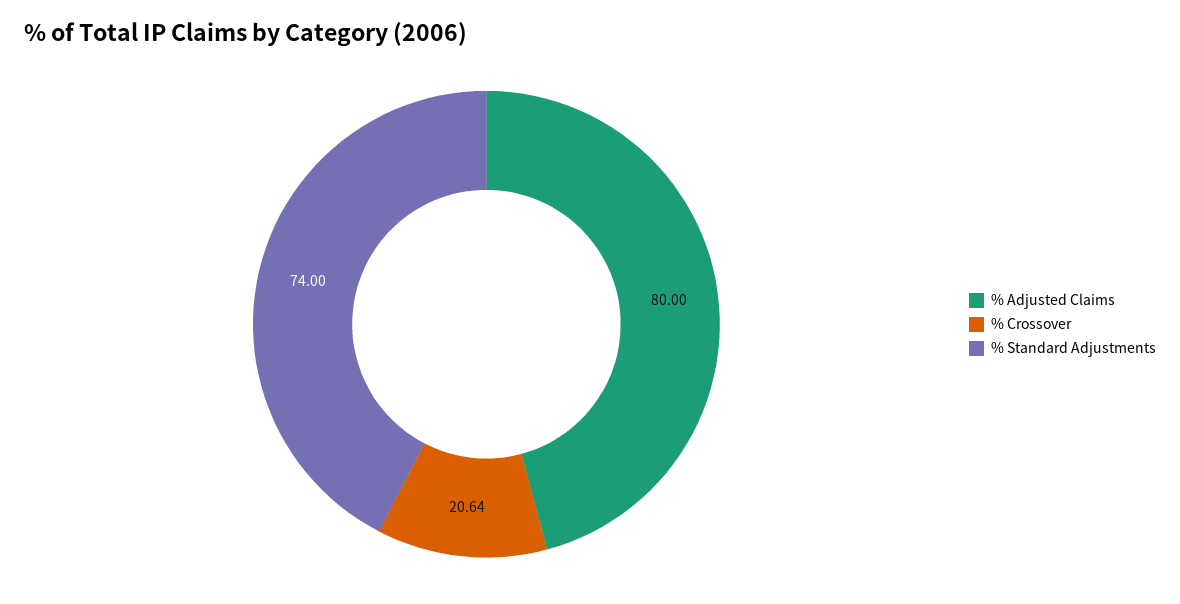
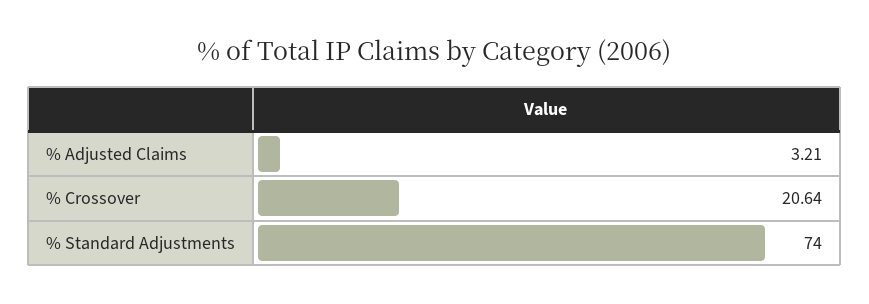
  {
-   "% Adjusted Claims": 80,
+   "% Adjusted Claims": 3.21,
    "% Crossover": 20.64,
    "% Standard Adjustments": 74
  }

